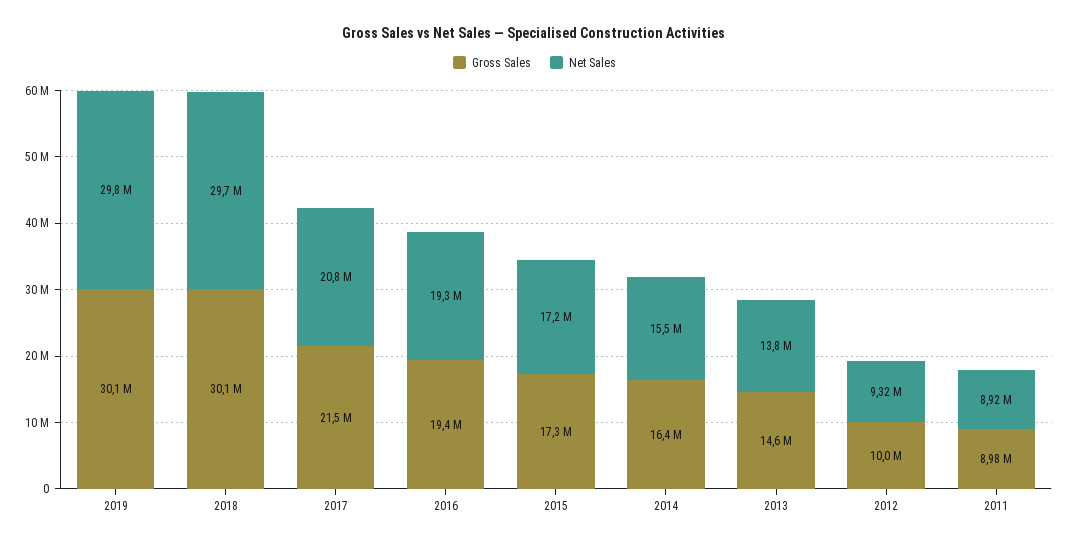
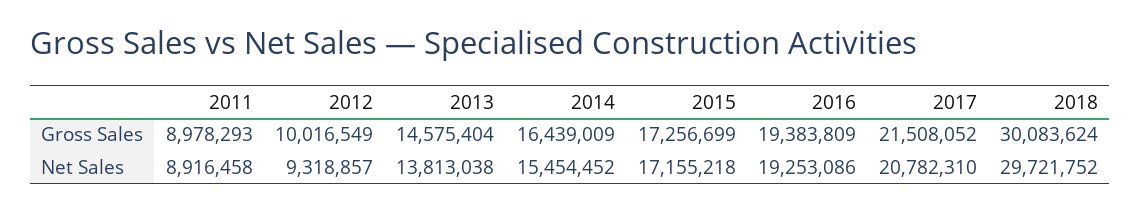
  {
    "Gross Sales": {
-     "2019": 30100000,
      "2018": 30083624,
      "2017": 21508052,
      "2016": 19383809,
      "2015": 17256699,
      "2014": 16439009,
      "2013": 14575404,
      "2012": 10016549,
      "2011": 8978293
    },
    "Net Sales": {
-     "2019": 29800000,
      "2018": 29721752,
      "2017": 20782310,
      "2016": 19253086,
      "2015": 17155218,
      "2014": 15454452,
      "2013": 13813038,
      "2012": 9318857,
      "2011": 8916458
    }
  }

